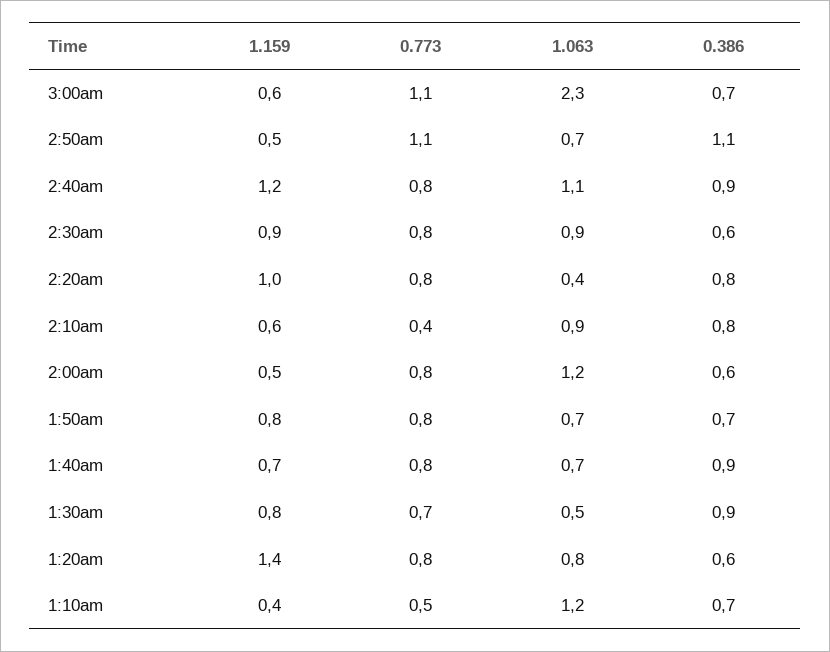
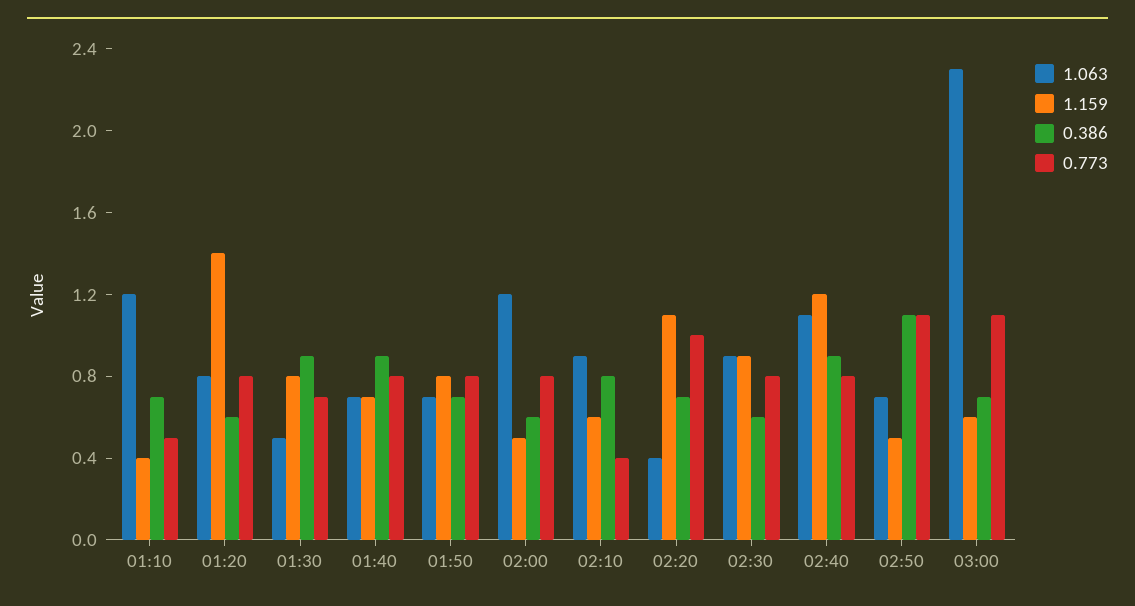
  {
    "1.159": {
      "3:00am": 0.6,
      "2:50am": 0.5,
      "2:40am": 1.2,
      "2:30am": 0.9,
-     "2:20am": 1,
+     "2:20am": 1.1,
      "2:10am": 0.6,
      "2:00am": 0.5,
      "1:50am": 0.8,
      "1:40am": 0.7,
      "1:30am": 0.8,
      "1:20am": 1.4,
      "1:10am": 0.4
    },
    "0.773": {
      "3:00am": 1.1,
      "2:50am": 1.1,
      "2:40am": 0.8,
      "2:30am": 0.8,
-     "2:20am": 0.8,
+     "2:20am": 1,
      "2:10am": 0.4,
      "2:00am": 0.8,
      "1:50am": 0.8,
      "1:40am": 0.8,
      "1:30am": 0.7,
      "1:20am": 0.8,
      "1:10am": 0.5
    },
    "1.063": {
      "3:00am": 2.3,
      "2:50am": 0.7,
      "2:40am": 1.1,
      "2:30am": 0.9,
      "2:20am": 0.4,
      "2:10am": 0.9,
      "2:00am": 1.2,
      "1:50am": 0.7,
      "1:40am": 0.7,
      "1:30am": 0.5,
      "1:20am": 0.8,
      "1:10am": 1.2
    },
    "0.386": {
      "3:00am": 0.7,
      "2:50am": 1.1,
      "2:40am": 0.9,
      "2:30am": 0.6,
-     "2:20am": 0.8,
+     "2:20am": 0.7,
      "2:10am": 0.8,
      "2:00am": 0.6,
      "1:50am": 0.7,
      "1:40am": 0.9,
      "1:30am": 0.9,
      "1:20am": 0.6,
      "1:10am": 0.7
    }
  }

